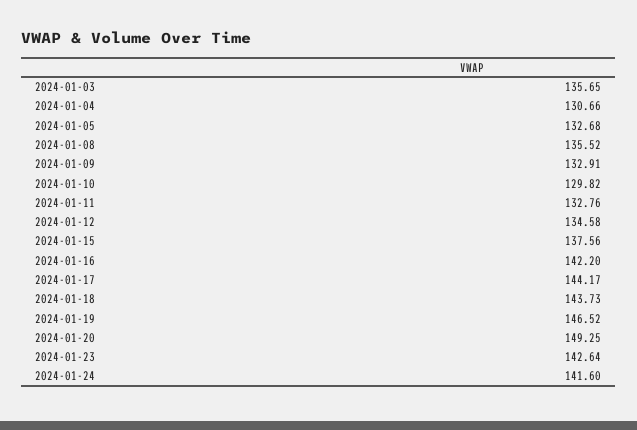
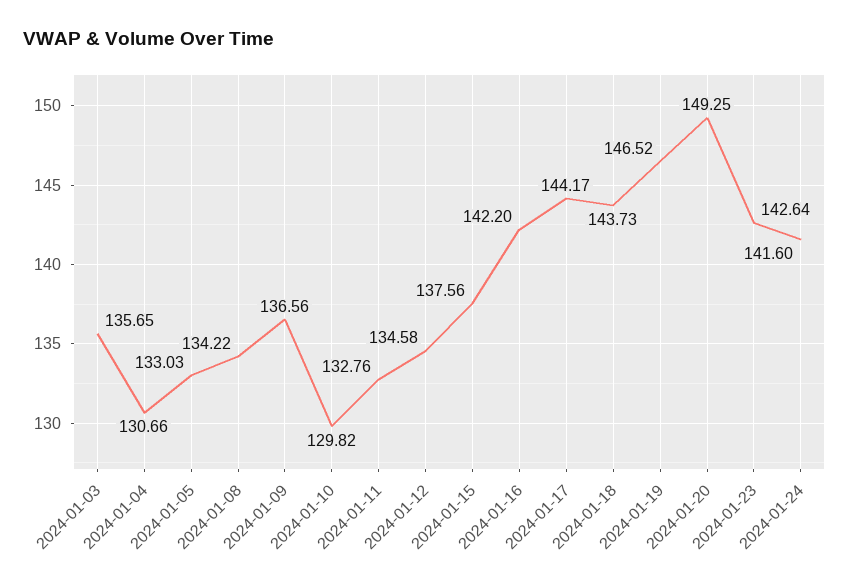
  {
    "2024-01-03": 135.65,
    "2024-01-04": 130.66,
-   "2024-01-05": 132.68,
+   "2024-01-05": 133.03,
-   "2024-01-08": 135.52,
+   "2024-01-08": 134.22,
-   "2024-01-09": 132.91,
+   "2024-01-09": 136.56,
    "2024-01-10": 129.82,
    "2024-01-11": 132.76,
    "2024-01-12": 134.58,
    "2024-01-15": 137.56,
    "2024-01-16": 142.2,
    "2024-01-17": 144.17,
    "2024-01-18": 143.73,
    "2024-01-19": 146.52,
    "2024-01-20": 149.25,
    "2024-01-23": 142.64,
    "2024-01-24": 141.6
  }

